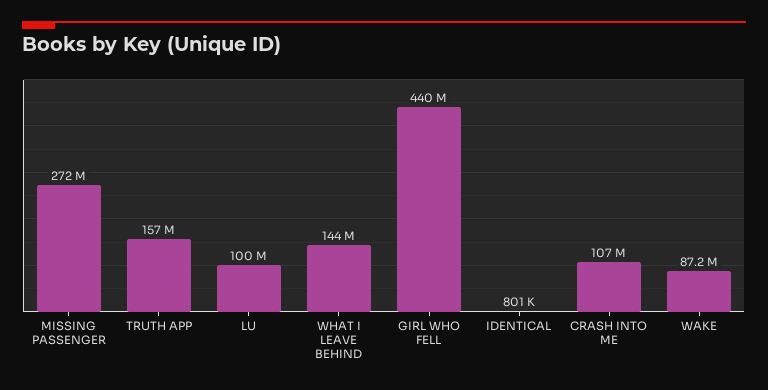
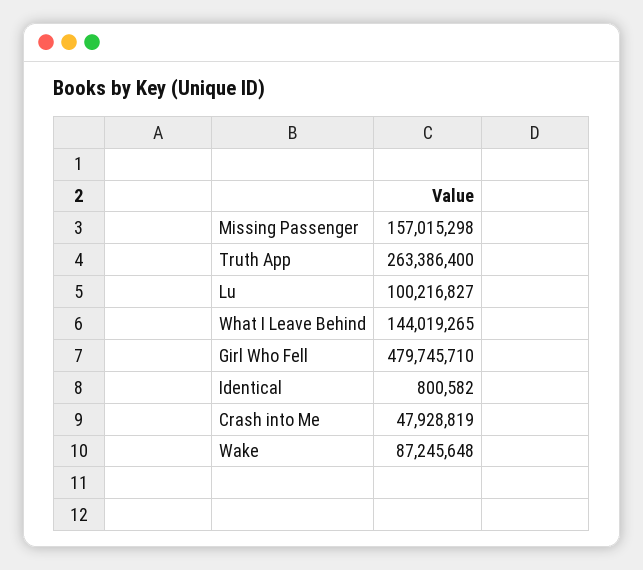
  {
-   "MISSING PASSENGER": 272000000,
+   "MISSING PASSENGER": 157015298,
-   "TRUTH APP": 157000000,
+   "TRUTH APP": 263386400,
    "LU": 100216827,
    "WHAT I LEAVE BEHIND": 144019265,
-   "GIRL WHO FELL": 440000000,
+   "GIRL WHO FELL": 479745710,
    "IDENTICAL": 800582,
-   "CRASH INTO ME": 107000000,
+   "CRASH INTO ME": 47928819,
    "WAKE": 87245648
  }

